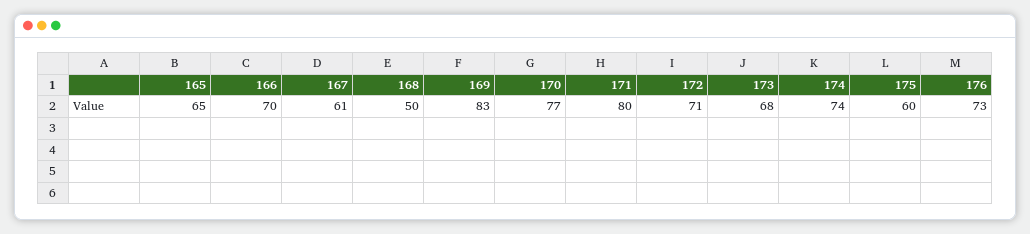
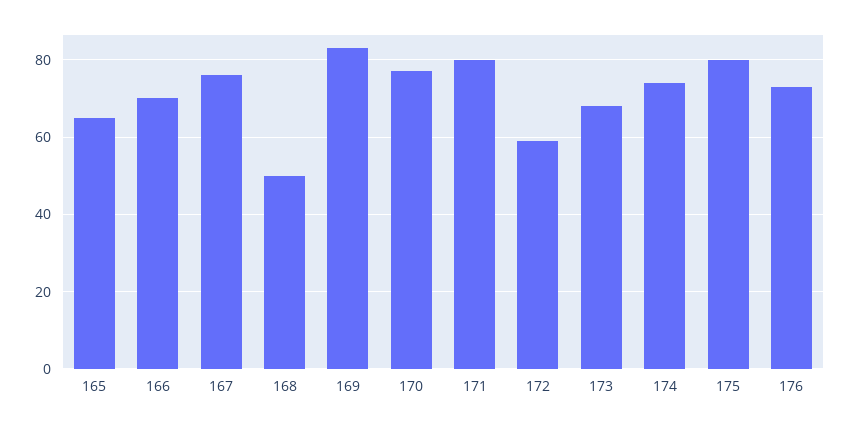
  {
    "165": 65,
    "166": 70,
-   "167": 61,
+   "167": 75,
    "168": 50,
    "169": 83,
    "170": 77,
    "171": 80,
-   "172": 71,
+   "172": 60,
    "173": 68,
    "174": 74,
-   "175": 60,
+   "175": 80,
    "176": 73
  }

